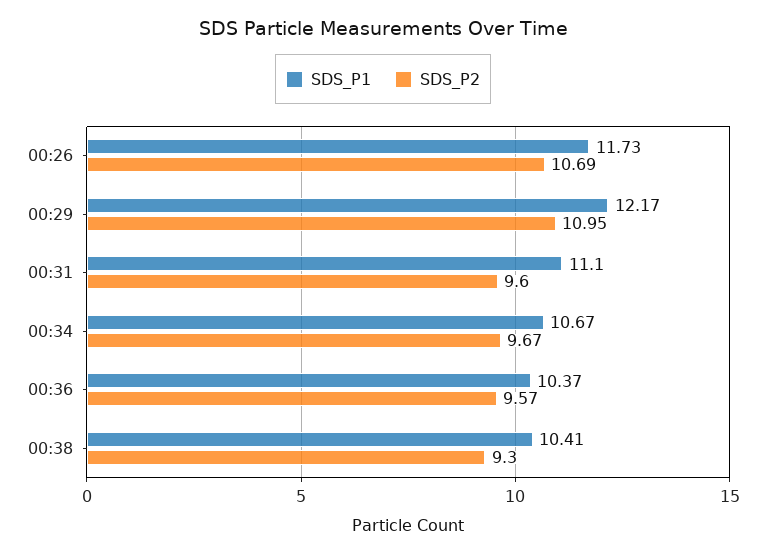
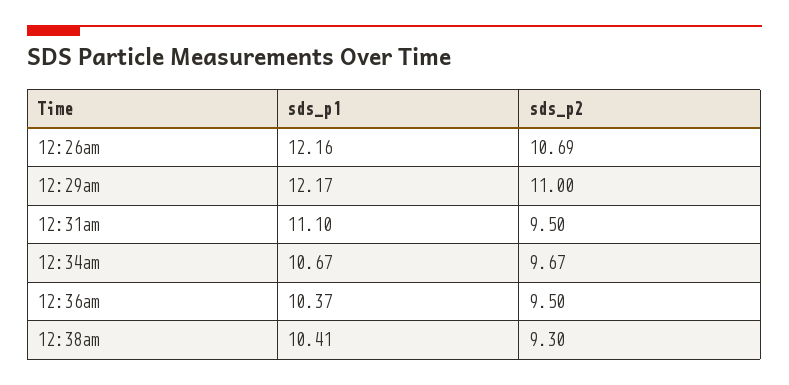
  {
    "SDS_P1": {
-     "00:26": 11.73,
+     "00:26": 12.16,
      "00:29": 12.17,
      "00:31": 11.1,
      "00:34": 10.67,
      "00:36": 10.37,
      "00:38": 10.41
    },
    "SDS_P2": {
      "00:26": 10.69,
-     "00:29": 10.95,
+     "00:29": 11,
-     "00:31": 9.6,
+     "00:31": 9.5,
      "00:34": 9.67,
-     "00:36": 9.57,
+     "00:36": 9.5,
      "00:38": 9.3
    }
  }

